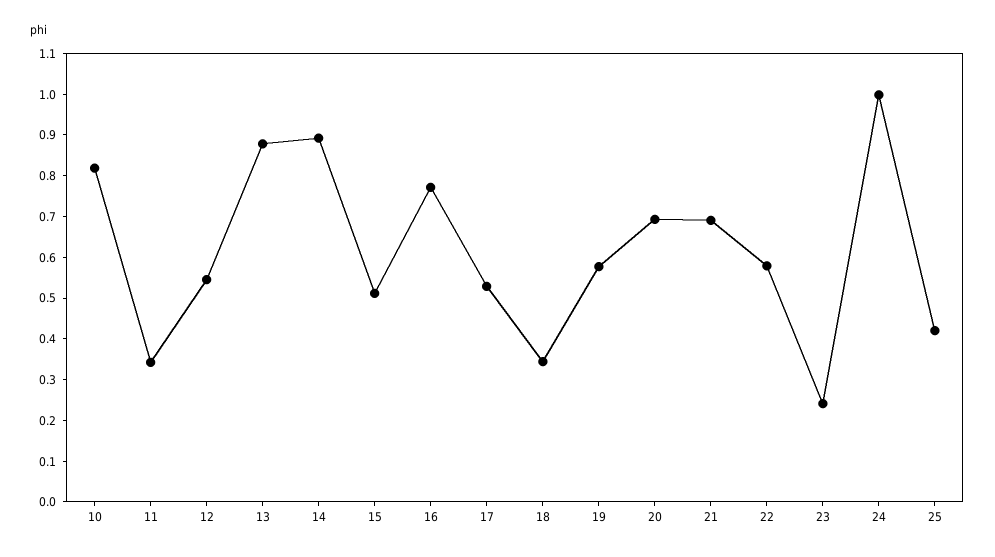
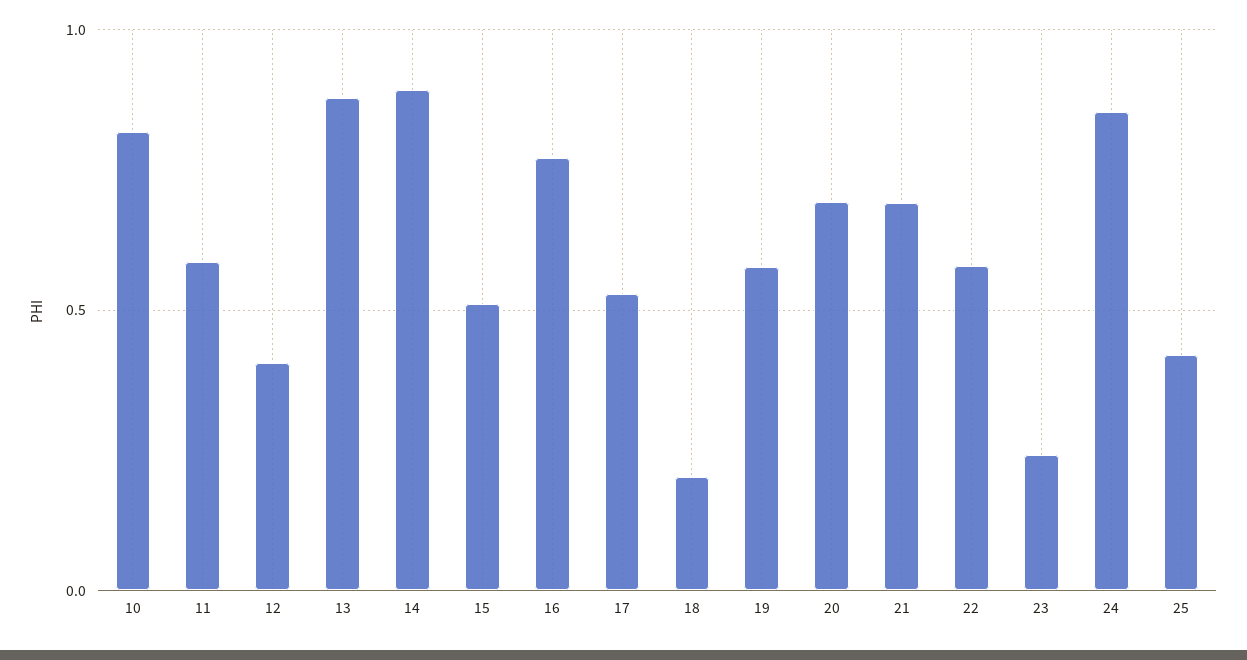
  {
    "10": 0.82,
-   "11": 0.34,
+   "11": 0.6,
-   "12": 0.54,
+   "12": 0.4,
    "13": 0.88,
    "14": 0.9,
    "15": 0.52,
    "16": 0.78,
    "17": 0.52,
-   "18": 0.34,
+   "18": 0.2,
    "19": 0.58,
    "20": 0.7,
    "21": 0.7,
    "22": 0.58,
    "23": 0.24,
-   "24": 1,
+   "24": 0.85,
    "25": 0.42
  }

